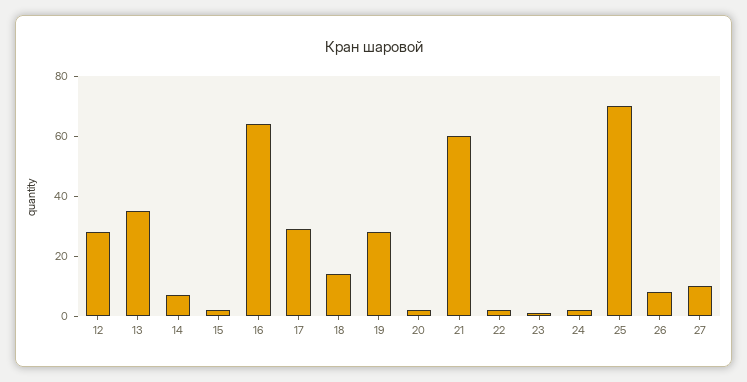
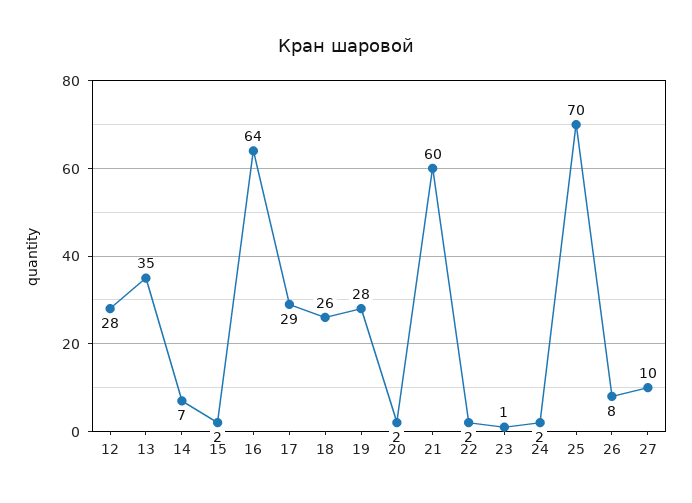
  {
    "12": 28,
    "13": 35,
    "14": 7,
    "15": 2,
    "16": 64,
    "17": 29,
-   "18": 15,
+   "18": 26,
    "19": 28,
    "20": 2,
    "21": 60,
    "22": 2,
    "23": 1,
    "24": 2,
    "25": 70,
    "26": 8,
    "27": 10
  }

